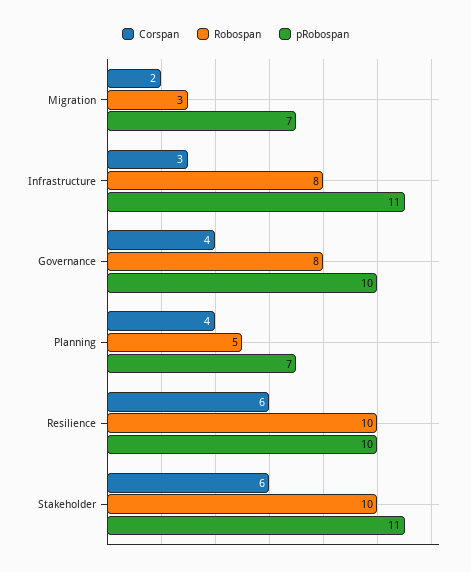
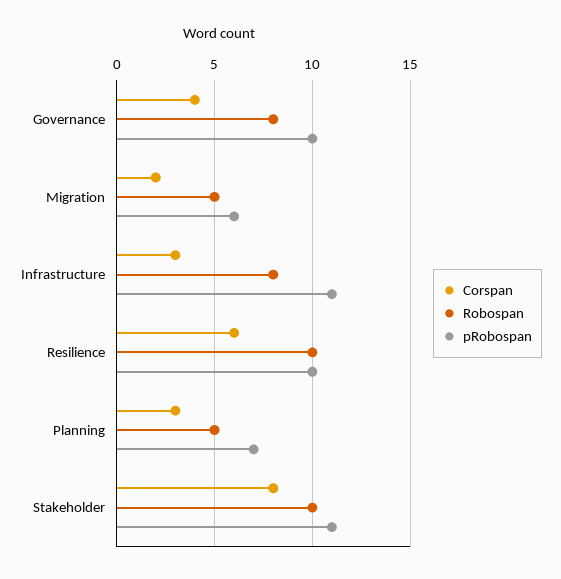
  {
    "Corspan": {
      "Migration": 2,
      "Infrastructure": 3,
      "Governance": 4,
-     "Planning": 4,
+     "Planning": 3,
      "Resilience": 6,
-     "Stakeholder": 6
+     "Stakeholder": 8
    },
    "Robospan": {
-     "Migration": 3,
+     "Migration": 5,
      "Infrastructure": 8,
      "Governance": 8,
      "Planning": 5,
      "Resilience": 10,
      "Stakeholder": 10
    },
    "pRobospan": {
-     "Migration": 7,
+     "Migration": 6,
      "Infrastructure": 11,
      "Governance": 10,
      "Planning": 7,
      "Resilience": 10,
      "Stakeholder": 11
    }
  }

